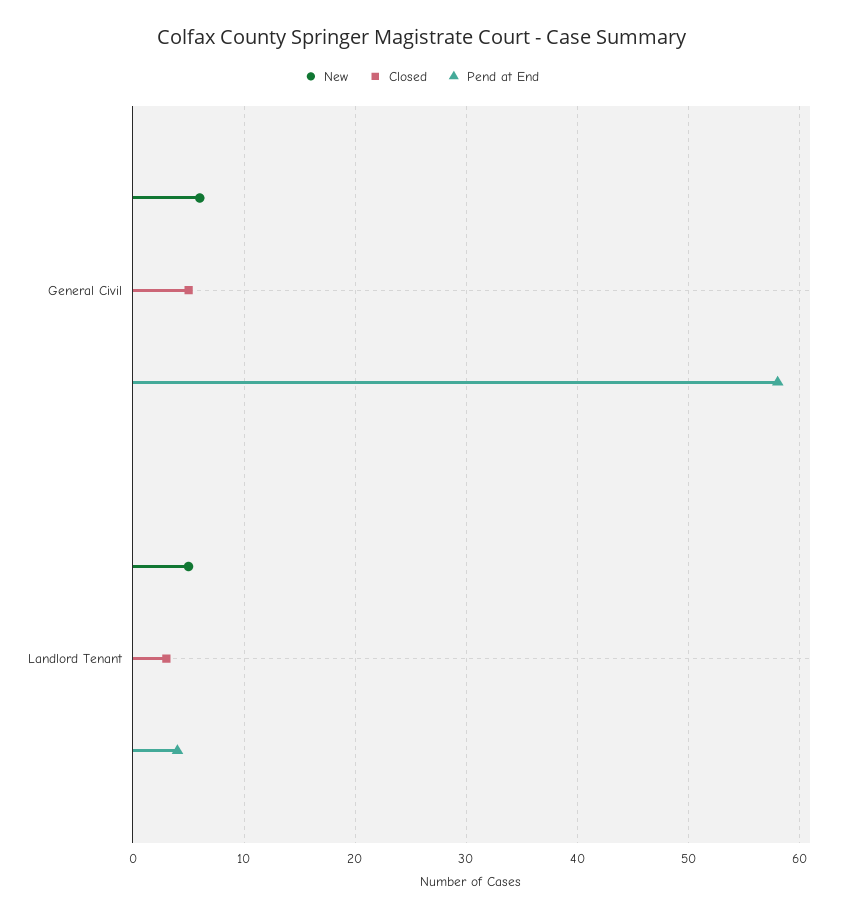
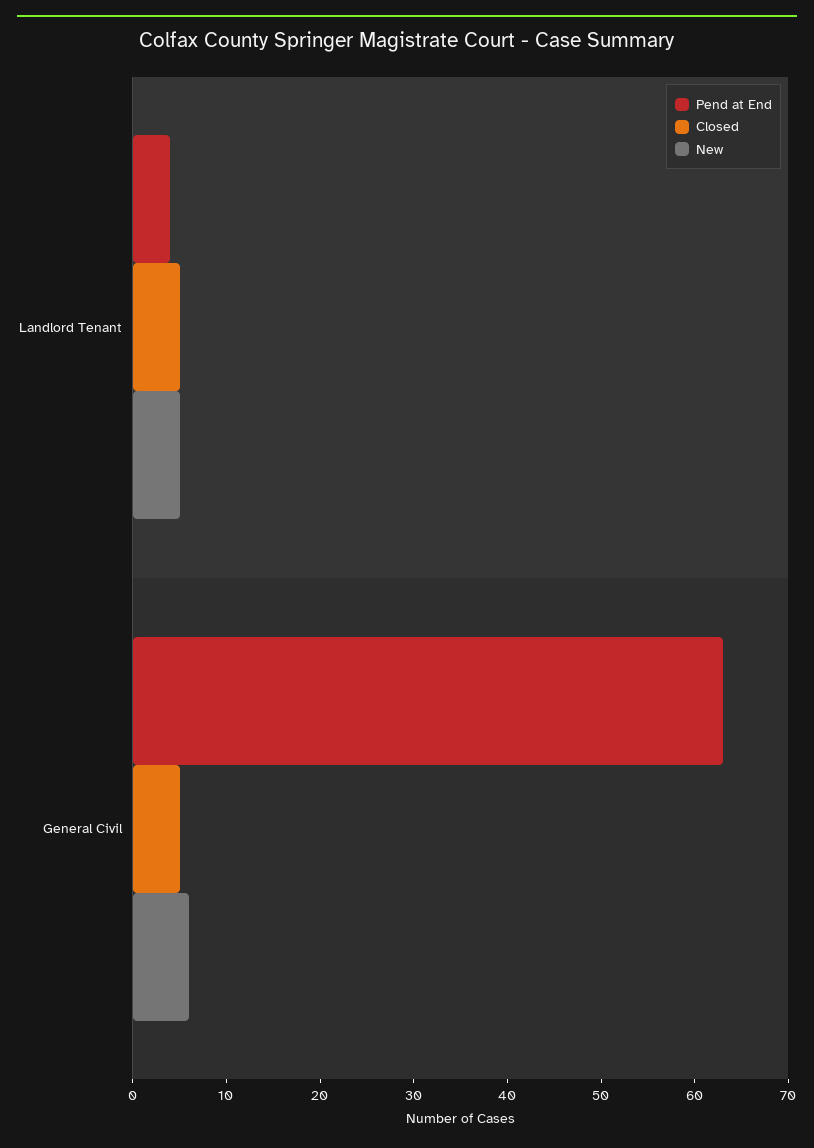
  {
    "New": {
      "General Civil": 6,
      "Landlord Tenant": 5
    },
    "Closed": {
      "General Civil": 5,
-     "Landlord Tenant": 3
+     "Landlord Tenant": 5
    },
    "Pend at End": {
-     "General Civil": 58,
+     "General Civil": 63,
      "Landlord Tenant": 4
    }
  }

